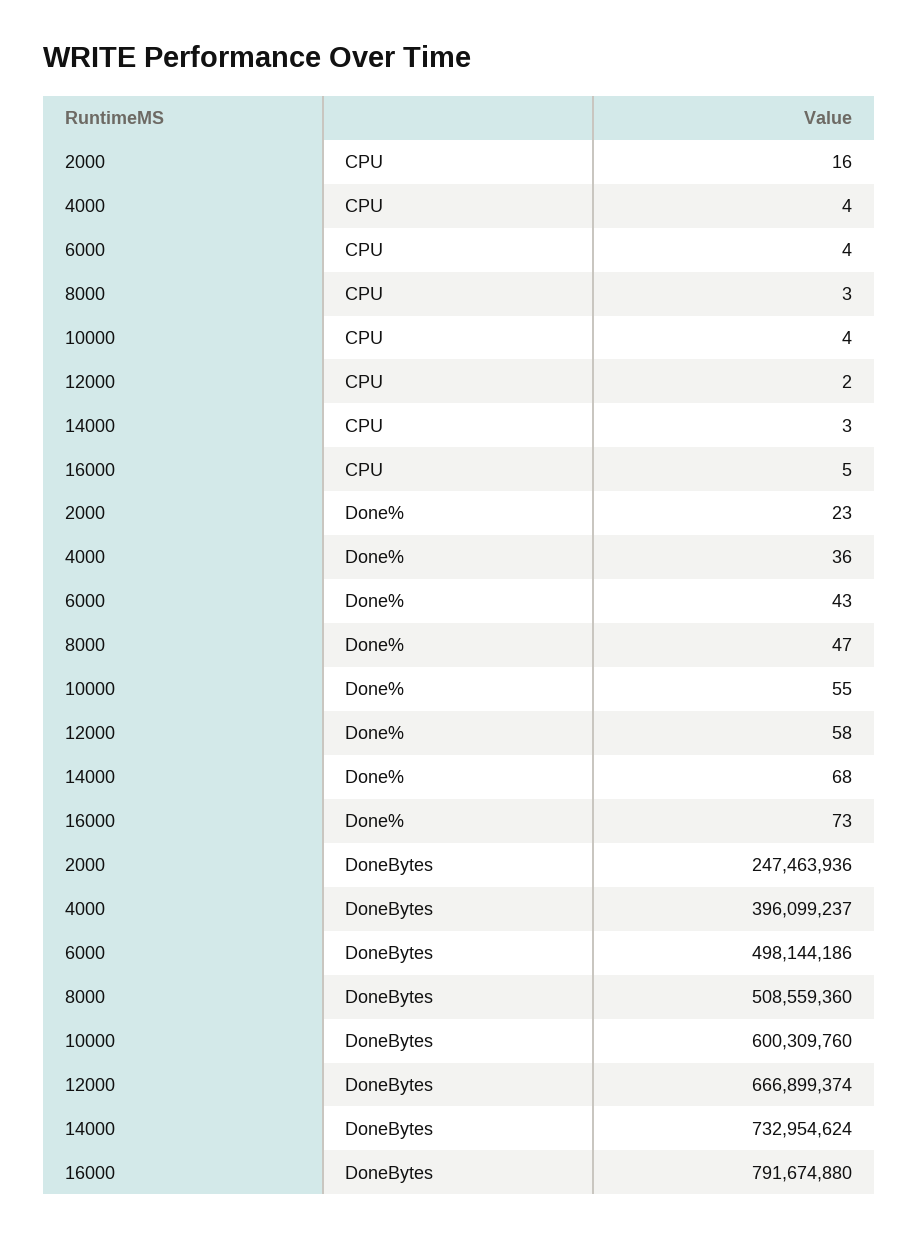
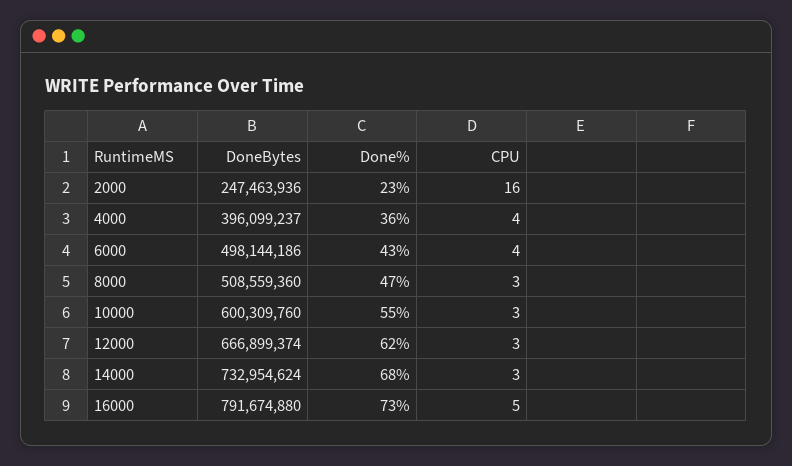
  {
    "2000": {
      "CPU": 16,
      "Done%": 23,
      "DoneBytes": 247463936
    },
    "4000": {
      "CPU": 4,
      "Done%": 36,
      "DoneBytes": 396099237
    },
    "6000": {
      "CPU": 4,
      "Done%": 43,
      "DoneBytes": 498144186
    },
    "8000": {
      "CPU": 3,
      "Done%": 47,
      "DoneBytes": 508559360
    },
    "10000": {
-     "CPU": 4,
+     "CPU": 3,
      "Done%": 55,
      "DoneBytes": 600309760
    },
    "12000": {
-     "CPU": 2,
+     "CPU": 3,
-     "Done%": 58,
+     "Done%": 62,
      "DoneBytes": 666899374
    },
    "14000": {
      "CPU": 3,
      "Done%": 68,
      "DoneBytes": 732954624
    },
    "16000": {
      "CPU": 5,
      "Done%": 73,
      "DoneBytes": 791674880
    }
  }

